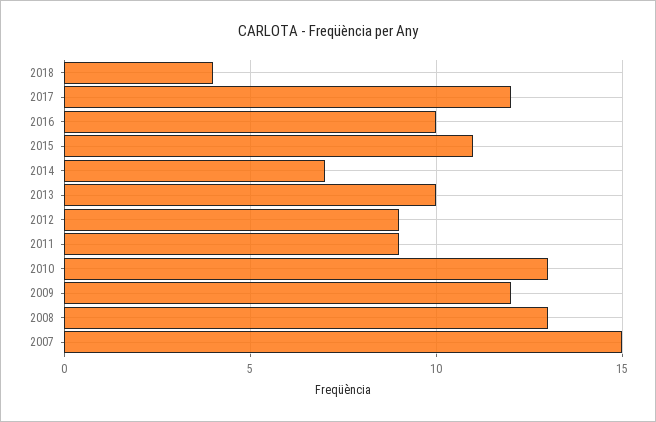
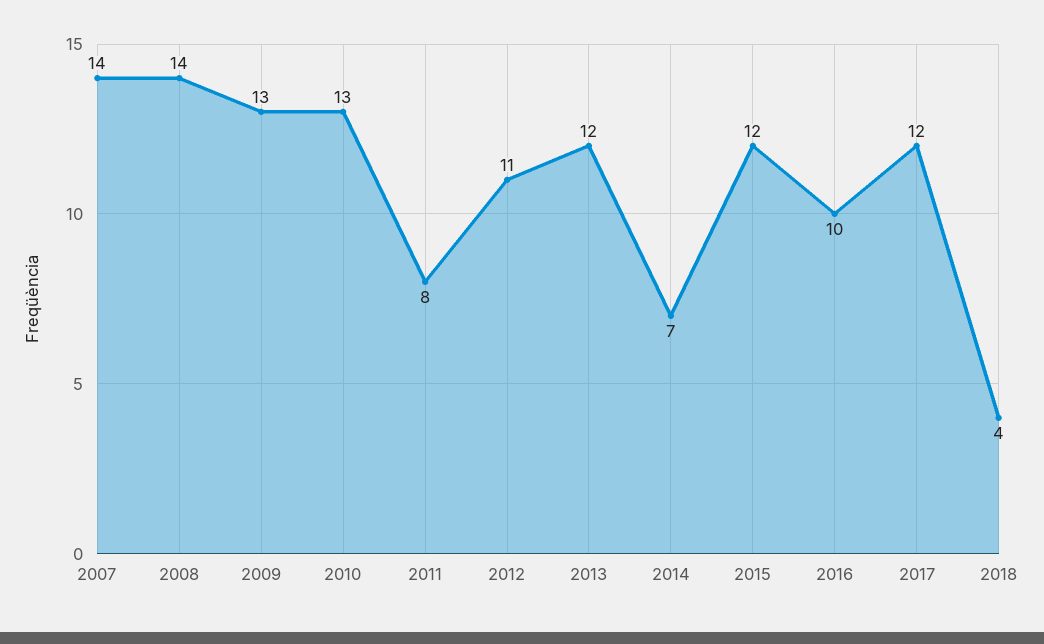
  {
    "2018": 4,
    "2017": 12,
    "2016": 10,
-   "2015": 11,
+   "2015": 12,
    "2014": 7,
-   "2013": 10,
+   "2013": 12,
-   "2012": 9,
+   "2012": 11,
-   "2011": 9,
+   "2011": 8,
    "2010": 13,
-   "2009": 12,
+   "2009": 13,
-   "2008": 13,
+   "2008": 14,
-   "2007": 15
+   "2007": 14
  }

